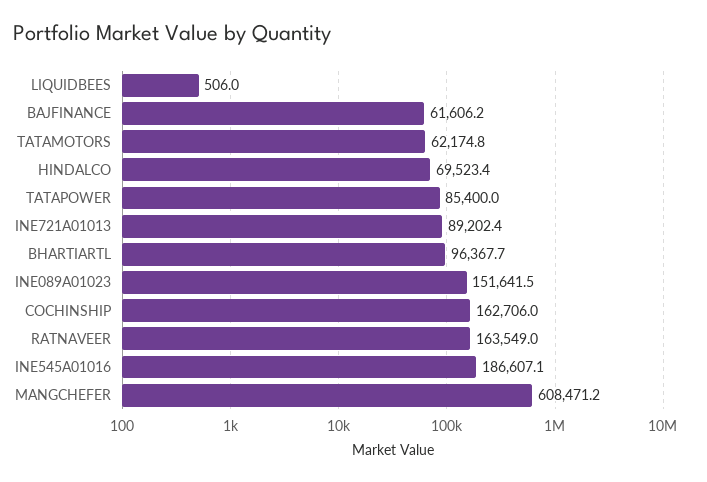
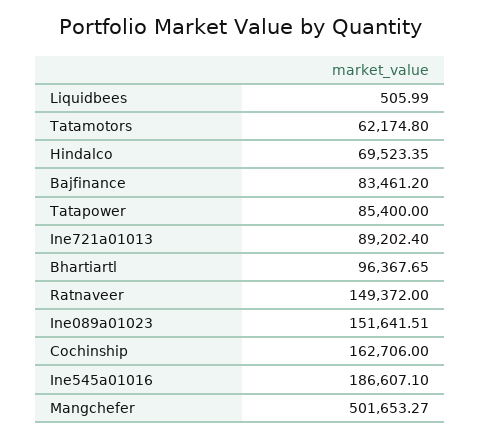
  {
    "LIQUIDBEES": 505.99,
-   "BAJFINANCE": 61606.2,
+   "BAJFINANCE": 83461.2,
    "TATAMOTORS": 62174.8,
    "HINDALCO": 69523.35,
    "TATAPOWER": 85400,
    "INE721A01013": 89202.4,
    "BHARTIARTL": 96367.65,
    "INE089A01023": 151641.51,
    "COCHINSHIP": 162706,
-   "RATNAVEER": 163549,
+   "RATNAVEER": 149372,
    "INE545A01016": 186607.1,
-   "MANGCHEFER": 608471.2
+   "MANGCHEFER": 501653.27
  }

